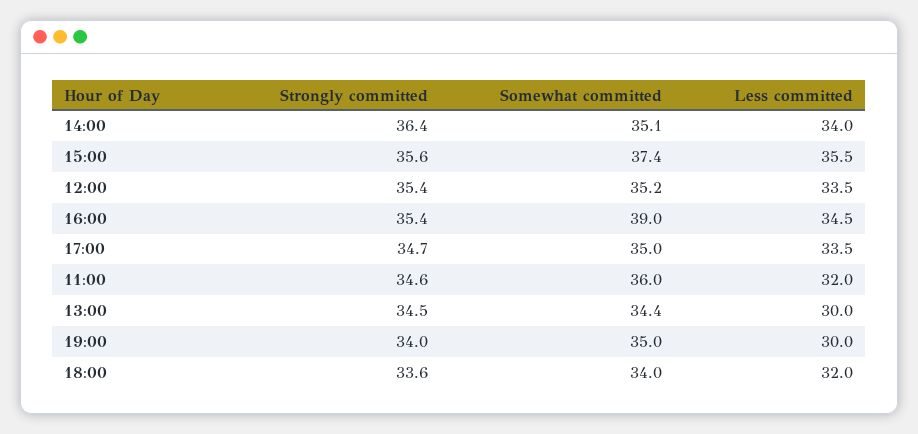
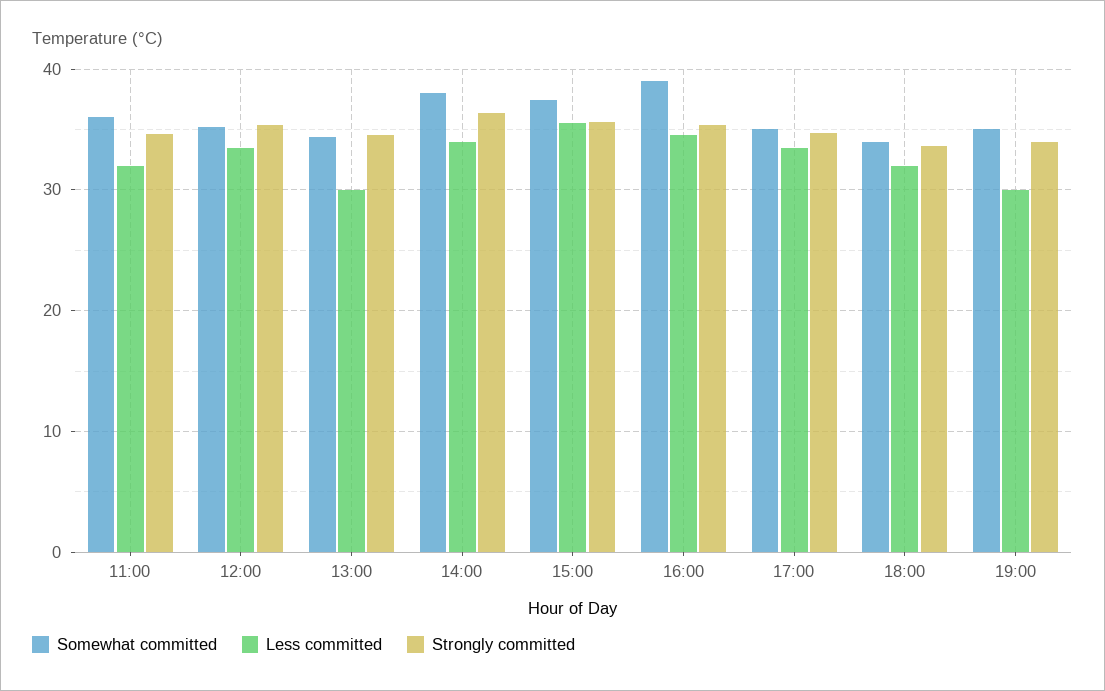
  {
    "Strongly committed": {
      "14:00": 36.4,
      "15:00": 35.6,
      "12:00": 35.4,
      "16:00": 35.4,
      "17:00": 34.7,
      "11:00": 34.6,
      "13:00": 34.5,
      "19:00": 34,
      "18:00": 33.6
    },
    "Somewhat committed": {
-     "14:00": 35.1,
+     "14:00": 38,
      "15:00": 37.4,
      "12:00": 35.2,
      "16:00": 39,
      "17:00": 35,
      "11:00": 36,
      "13:00": 34.4,
      "19:00": 35,
      "18:00": 34
    },
    "Less committed": {
      "14:00": 34,
      "15:00": 35.5,
      "12:00": 33.5,
      "16:00": 34.5,
      "17:00": 33.5,
      "11:00": 32,
      "13:00": 30,
      "19:00": 30,
      "18:00": 32
    }
  }

